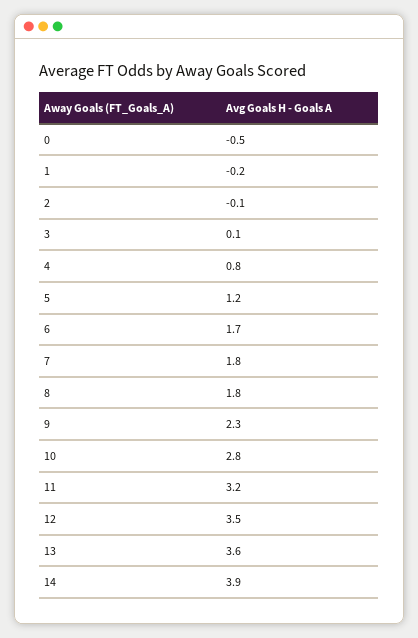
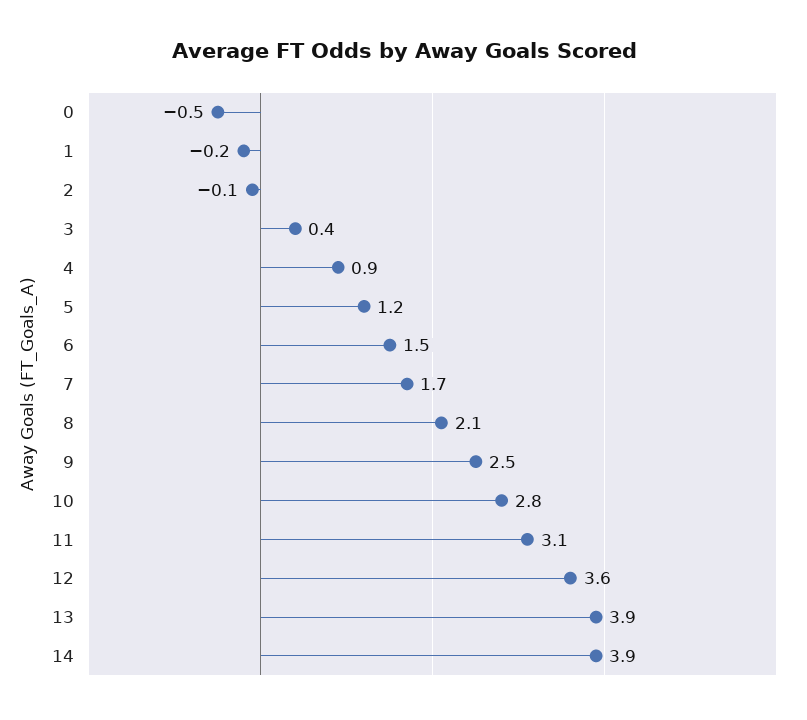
  {
    "0": -0.5,
    "1": -0.2,
    "2": -0.1,
-   "3": 0.1,
+   "3": 0.4,
-   "4": 0.8,
+   "4": 0.9,
    "5": 1.2,
-   "6": 1.7,
+   "6": 1.5,
-   "7": 1.8,
+   "7": 1.7,
-   "8": 1.8,
+   "8": 2.1,
-   "9": 2.3,
+   "9": 2.5,
    "10": 2.8,
-   "11": 3.2,
+   "11": 3.1,
-   "12": 3.5,
+   "12": 3.6,
-   "13": 3.6,
+   "13": 3.9,
    "14": 3.9
  }

